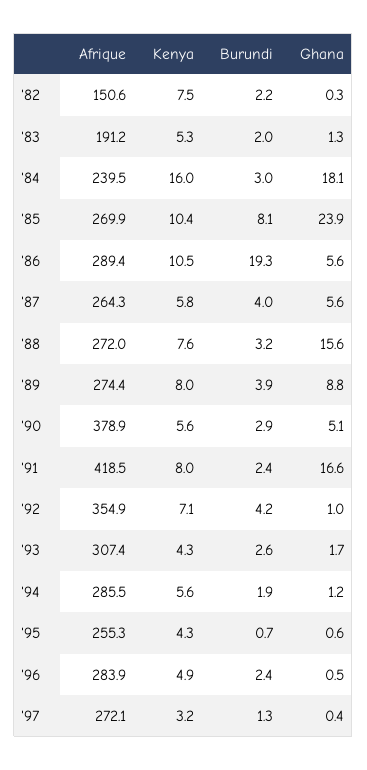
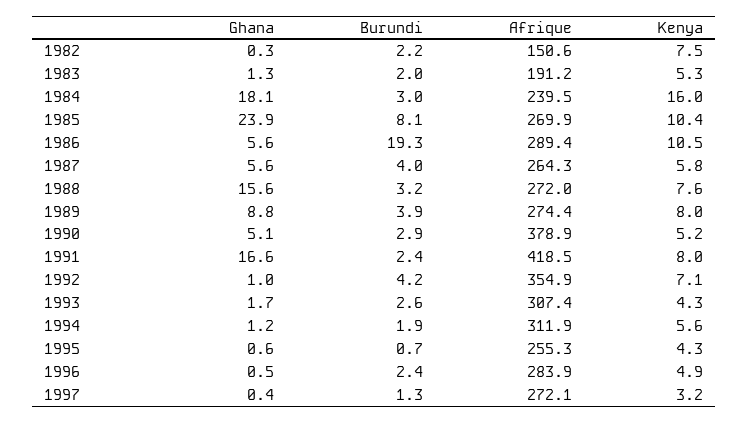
  {
    "Afrique": {
      "'82": 150.6,
      "'83": 191.2,
      "'84": 239.5,
      "'85": 269.9,
      "'86": 289.4,
      "'87": 264.3,
      "'88": 272,
      "'89": 274.4,
      "'90": 378.9,
      "'91": 418.5,
      "'92": 354.9,
      "'93": 307.4,
-     "'94": 285.5,
+     "'94": 311.9,
      "'95": 255.3,
      "'96": 283.9,
      "'97": 272.1
    },
    "Kenya": {
      "'82": 7.5,
      "'83": 5.3,
      "'84": 16,
      "'85": 10.4,
      "'86": 10.5,
      "'87": 5.8,
      "'88": 7.6,
      "'89": 8,
-     "'90": 5.6,
+     "'90": 5.2,
      "'91": 8,
      "'92": 7.1,
      "'93": 4.3,
      "'94": 5.6,
      "'95": 4.3,
      "'96": 4.9,
      "'97": 3.2
    },
    "Burundi": {
      "'82": 2.2,
      "'83": 2,
      "'84": 3,
      "'85": 8.1,
      "'86": 19.3,
      "'87": 4,
      "'88": 3.2,
      "'89": 3.9,
      "'90": 2.9,
      "'91": 2.4,
      "'92": 4.2,
      "'93": 2.6,
      "'94": 1.9,
      "'95": 0.7,
      "'96": 2.4,
      "'97": 1.3
    },
    "Ghana": {
      "'82": 0.3,
      "'83": 1.3,
      "'84": 18.1,
      "'85": 23.9,
      "'86": 5.6,
      "'87": 5.6,
      "'88": 15.6,
      "'89": 8.8,
      "'90": 5.1,
      "'91": 16.6,
      "'92": 1,
      "'93": 1.7,
      "'94": 1.2,
      "'95": 0.6,
      "'96": 0.5,
      "'97": 0.4
    }
  }

